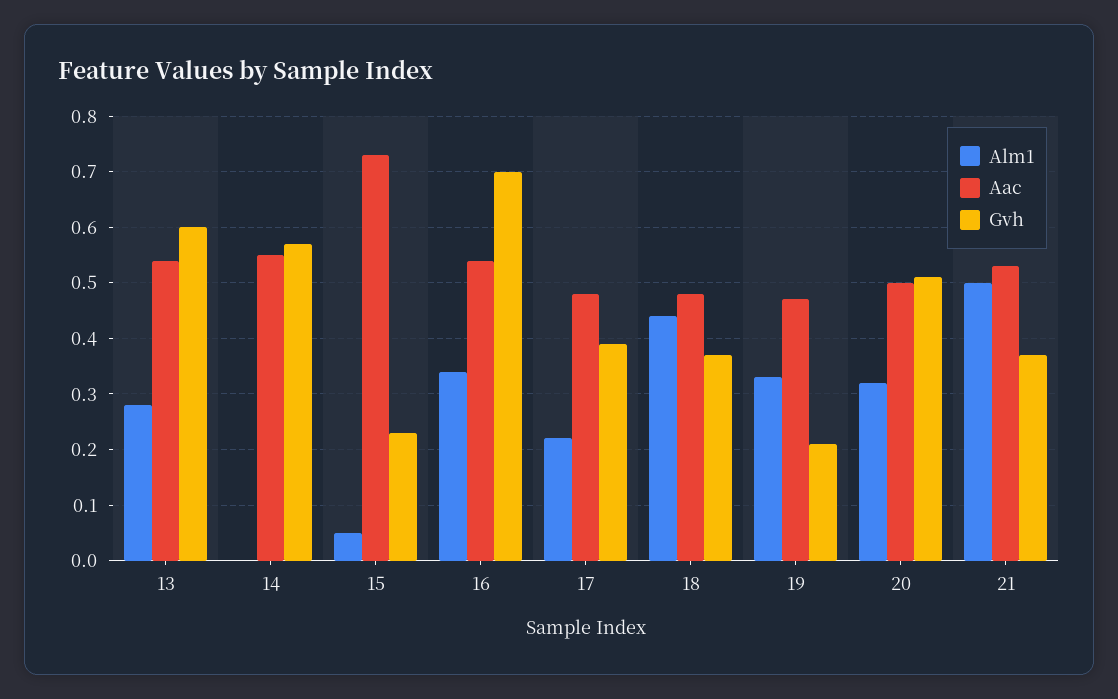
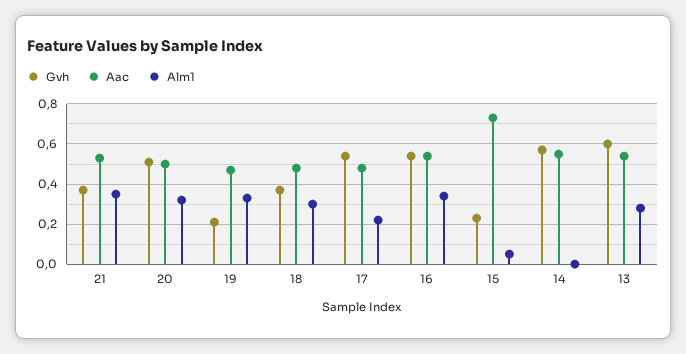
  {
    "Alm1": {
      "13": 0.3,
      "14": 0,
      "15": 0.05,
      "16": 0.35,
      "17": 0.2,
-     "18": 0.45,
+     "18": 0.3,
      "19": 0.35,
      "20": 0.3,
-     "21": 0.5
+     "21": 0.35
    },
    "Aac": {
      "13": 0.55,
      "14": 0.55,
      "15": 0.75,
      "16": 0.55,
      "17": 0.5,
      "18": 0.5,
      "19": 0.45,
      "20": 0.5,
      "21": 0.55
    },
    "Gvh": {
      "13": 0.6,
      "14": 0.55,
      "15": 0.25,
-     "16": 0.7,
+     "16": 0.55,
-     "17": 0.4,
+     "17": 0.55,
      "18": 0.35,
      "19": 0.2,
      "20": 0.5,
      "21": 0.35
    }
  }

